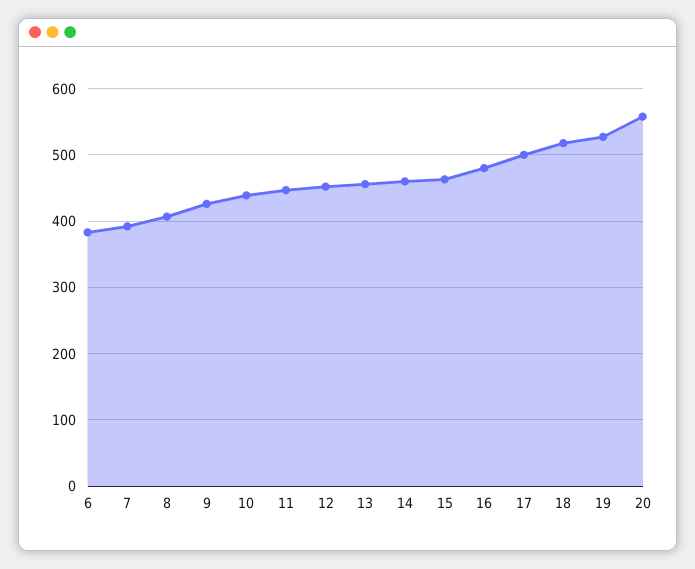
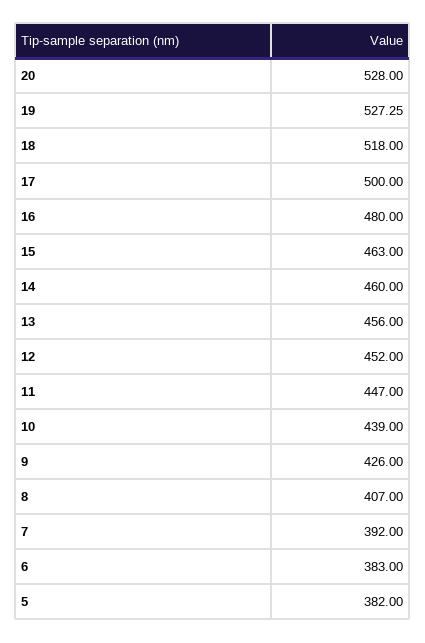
  {
    "6": 383,
    "7": 392,
    "8": 407,
    "9": 426,
    "10": 439,
    "11": 447,
    "12": 452,
    "13": 456,
    "14": 460,
    "15": 463,
    "16": 480,
    "17": 500,
    "18": 518,
    "19": 527.25,
-   "20": 560
+   "20": 528,
+   "5": 382
  }

